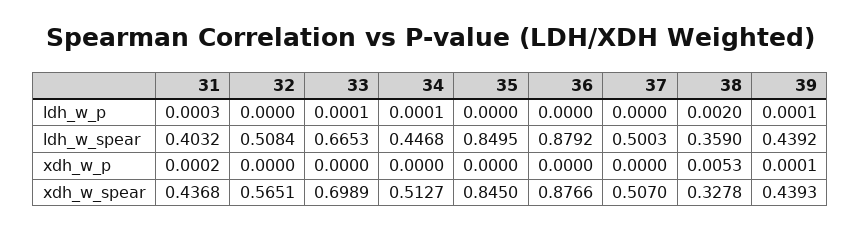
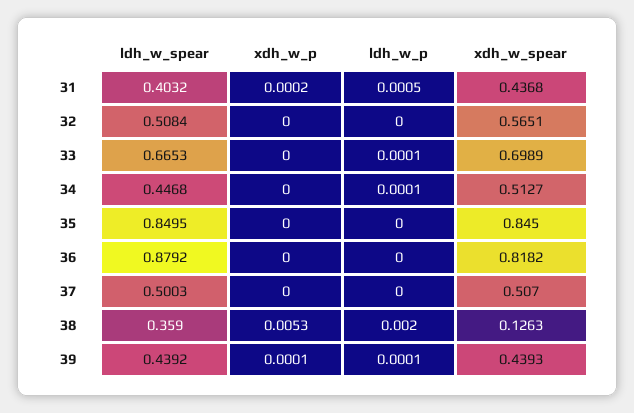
  {
    "31": {
-     "ldh_w_p": 0.0003,
+     "ldh_w_p": 0.0005,
      "ldh_w_spear": 0.4032,
      "xdh_w_p": 0.0002,
      "xdh_w_spear": 0.4368
    },
    "32": {
      "ldh_w_p": 0,
      "ldh_w_spear": 0.5084,
      "xdh_w_p": 0,
      "xdh_w_spear": 0.5651
    },
    "33": {
      "ldh_w_p": 0.0001,
      "ldh_w_spear": 0.6653,
      "xdh_w_p": 0,
      "xdh_w_spear": 0.6989
    },
    "34": {
      "ldh_w_p": 0.0001,
      "ldh_w_spear": 0.4468,
      "xdh_w_p": 0,
      "xdh_w_spear": 0.5127
    },
    "35": {
      "ldh_w_p": 0,
      "ldh_w_spear": 0.8495,
      "xdh_w_p": 0,
      "xdh_w_spear": 0.845
    },
    "36": {
      "ldh_w_p": 0,
      "ldh_w_spear": 0.8792,
      "xdh_w_p": 0,
-     "xdh_w_spear": 0.8766
+     "xdh_w_spear": 0.8182
    },
    "37": {
      "ldh_w_p": 0,
      "ldh_w_spear": 0.5003,
      "xdh_w_p": 0,
      "xdh_w_spear": 0.507
    },
    "38": {
      "ldh_w_p": 0.002,
      "ldh_w_spear": 0.359,
      "xdh_w_p": 0.0053,
-     "xdh_w_spear": 0.3278
+     "xdh_w_spear": 0.1263
    },
    "39": {
      "ldh_w_p": 0.0001,
      "ldh_w_spear": 0.4392,
      "xdh_w_p": 0.0001,
      "xdh_w_spear": 0.4393
    }
  }

